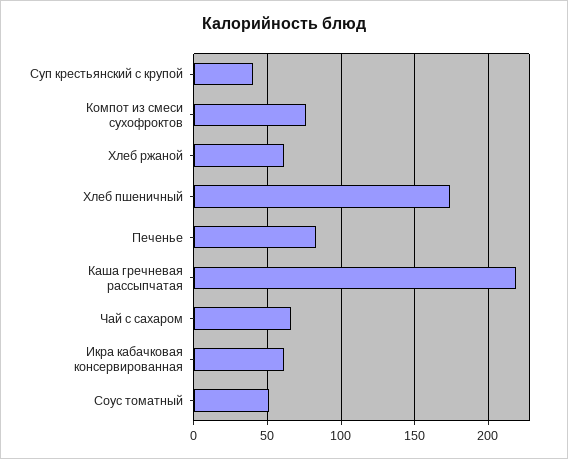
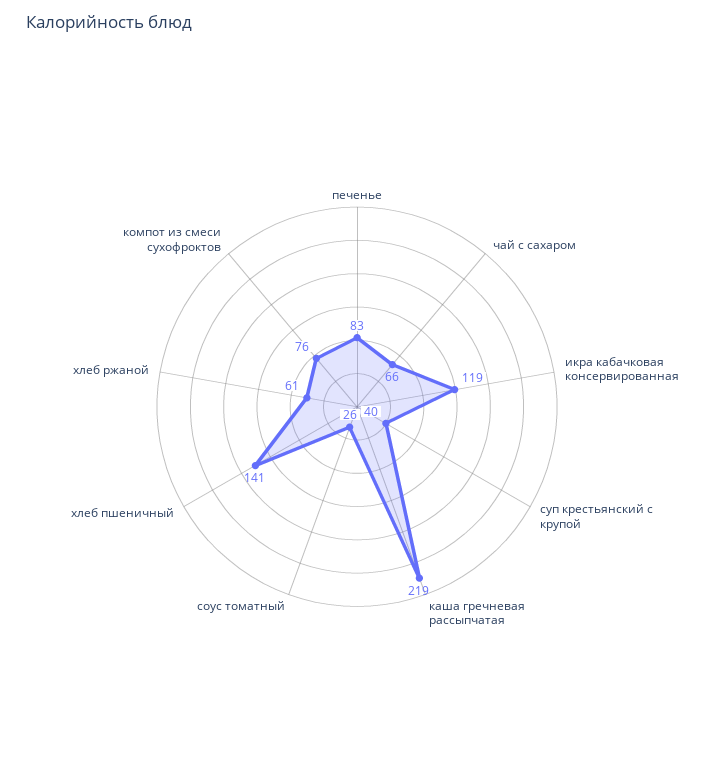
  {
    "Суп крестьянский с крупой": 40,
    "Компот из смеси сухофроктов": 76,
    "Хлеб ржаной": 61,
-   "Хлеб пшеничный": 175,
+   "Хлеб пшеничный": 141,
    "Печенье": 83,
    "Каша гречневая рассыпчатая": 219,
    "Чай с сахаром": 66,
-   "Икра кабачковая консервированная": 60,
+   "Икра кабачковая консервированная": 119,
-   "Соус томатный": 50
+   "Соус томатный": 26
  }

